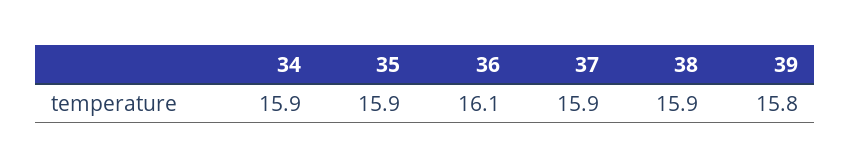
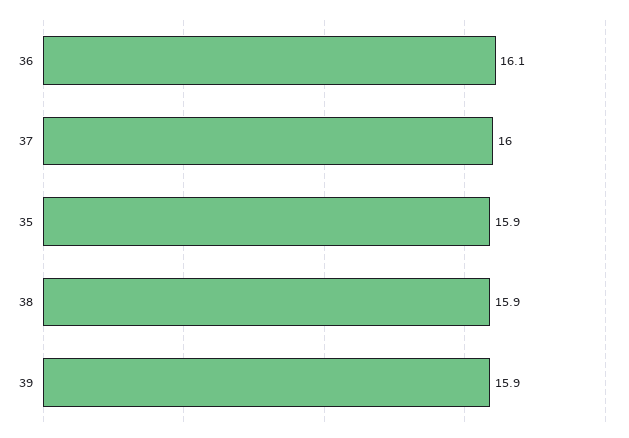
  {
-   "34": 15.9,
    "35": 15.9,
    "36": 16.1,
-   "37": 15.9,
+   "37": 16,
    "38": 15.9,
-   "39": 15.8
+   "39": 15.9
  }

